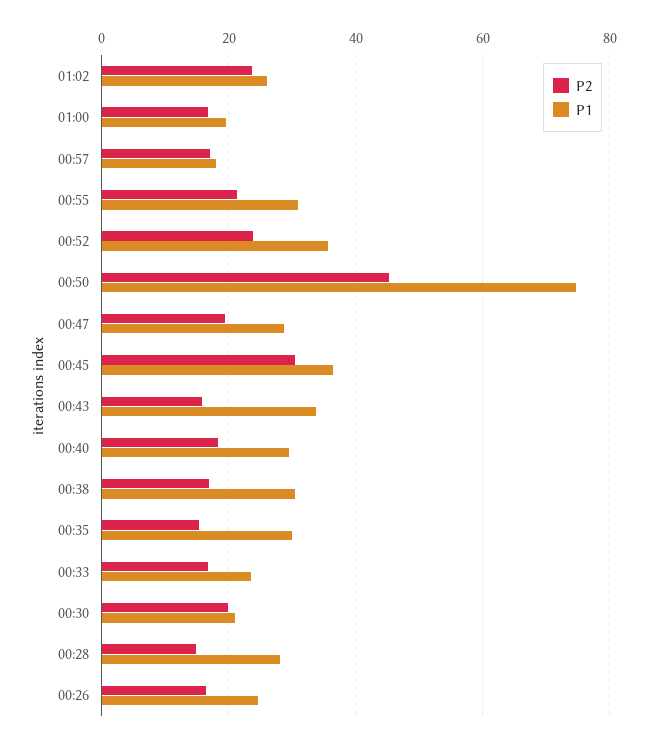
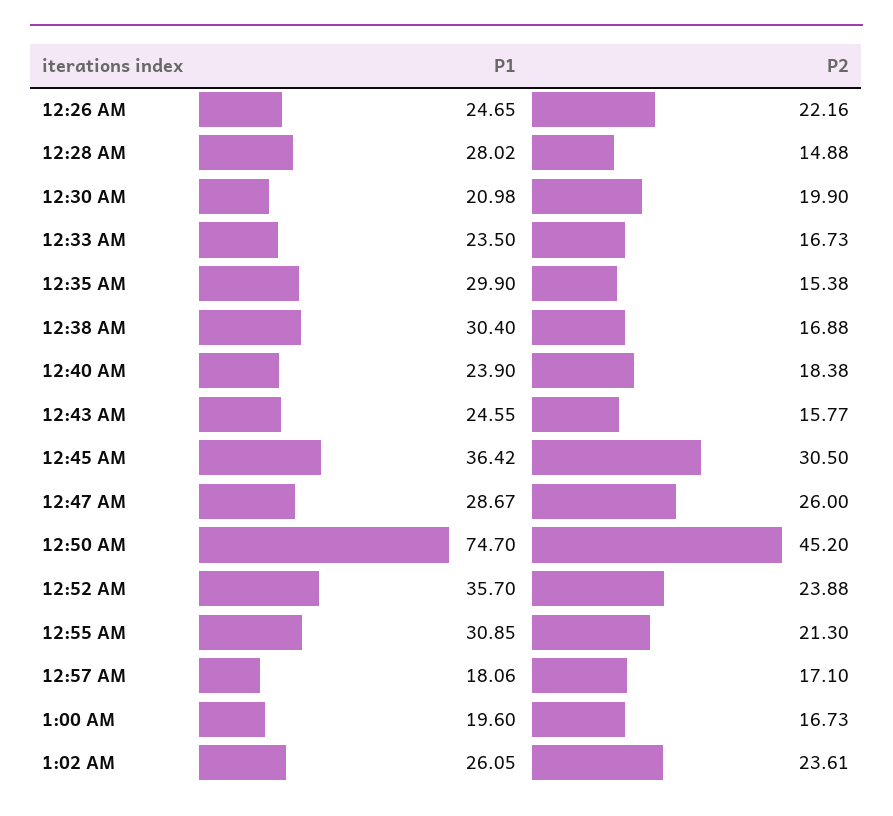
  {
    "P2": {
      "01:02": 23.61,
      "01:00": 16.73,
      "00:57": 17.1,
      "00:55": 21.3,
      "00:52": 23.88,
      "00:50": 45.2,
-     "00:47": 20,
+     "00:47": 26,
      "00:45": 30.5,
      "00:43": 15.77,
      "00:40": 18.38,
      "00:38": 16.88,
      "00:35": 15.38,
      "00:33": 16.73,
      "00:30": 19.9,
      "00:28": 14.88,
-     "00:26": 16
+     "00:26": 22.16
    },
    "P1": {
      "01:02": 26.05,
      "01:00": 19.6,
      "00:57": 18.06,
      "00:55": 30.85,
      "00:52": 35.7,
      "00:50": 74.7,
      "00:47": 28.67,
      "00:45": 36.42,
-     "00:43": 34,
+     "00:43": 24.55,
-     "00:40": 30,
+     "00:40": 23.9,
      "00:38": 30.4,
      "00:35": 29.9,
      "00:33": 23.5,
      "00:30": 20.98,
      "00:28": 28.02,
      "00:26": 24.65
    }
  }

